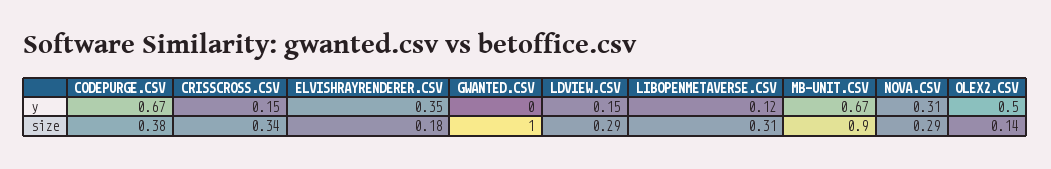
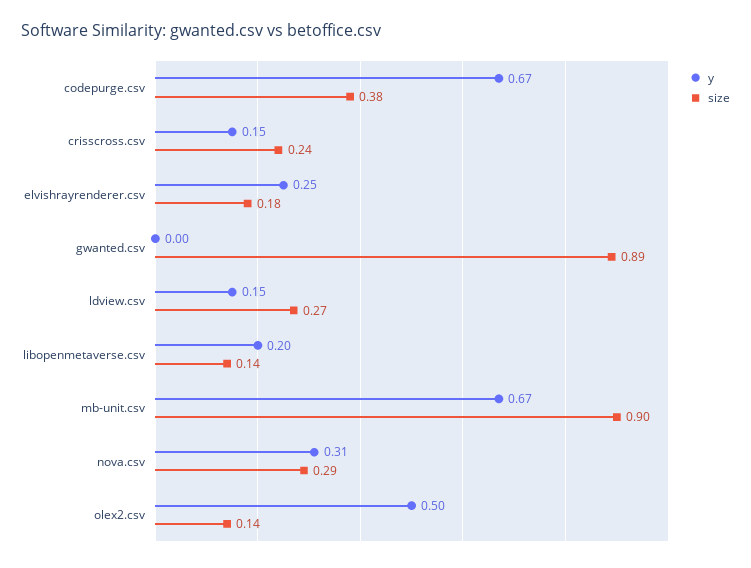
  {
    "y": {
      "CODEPURGE.CSV": 0.67,
      "CRISSCROSS.CSV": 0.15,
-     "ELVISHRAYRENDERER.CSV": 0.35,
+     "ELVISHRAYRENDERER.CSV": 0.25,
      "GWANTED.CSV": 0,
      "LDVIEW.CSV": 0.15,
-     "LIBOPENMETAVERSE.CSV": 0.12,
+     "LIBOPENMETAVERSE.CSV": 0.2,
      "MB-UNIT.CSV": 0.67,
      "NOVA.CSV": 0.31,
      "OLEX2.CSV": 0.5
    },
    "size": {
      "CODEPURGE.CSV": 0.38,
-     "CRISSCROSS.CSV": 0.34,
+     "CRISSCROSS.CSV": 0.24,
      "ELVISHRAYRENDERER.CSV": 0.18,
-     "GWANTED.CSV": 1,
+     "GWANTED.CSV": 0.89,
-     "LDVIEW.CSV": 0.29,
+     "LDVIEW.CSV": 0.27,
-     "LIBOPENMETAVERSE.CSV": 0.31,
+     "LIBOPENMETAVERSE.CSV": 0.14,
      "MB-UNIT.CSV": 0.9,
      "NOVA.CSV": 0.29,
      "OLEX2.CSV": 0.14
    }
  }

